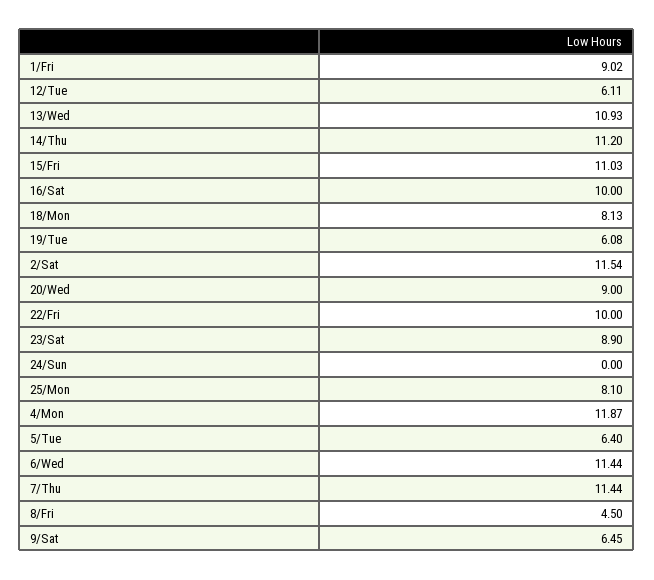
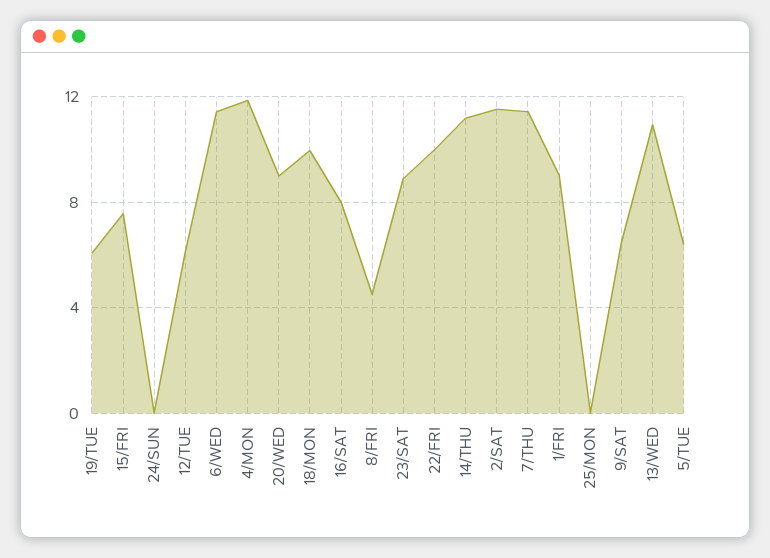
  {
    "1/Fri": 9.02,
    "12/Tue": 6.11,
    "13/Wed": 10.93,
    "14/Thu": 11.2,
-   "15/Fri": 11.03,
+   "15/Fri": 7.5,
-   "16/Sat": 10,
+   "16/Sat": 8,
-   "18/Mon": 8.13,
+   "18/Mon": 10,
    "19/Tue": 6.08,
    "2/Sat": 11.54,
    "20/Wed": 9,
    "22/Fri": 10,
    "23/Sat": 8.9,
    "24/Sun": 0,
-   "25/Mon": 8.1,
+   "25/Mon": 0,
    "4/Mon": 11.87,
    "5/Tue": 6.4,
    "6/Wed": 11.44,
    "7/Thu": 11.44,
    "8/Fri": 4.5,
    "9/Sat": 6.45
  }

